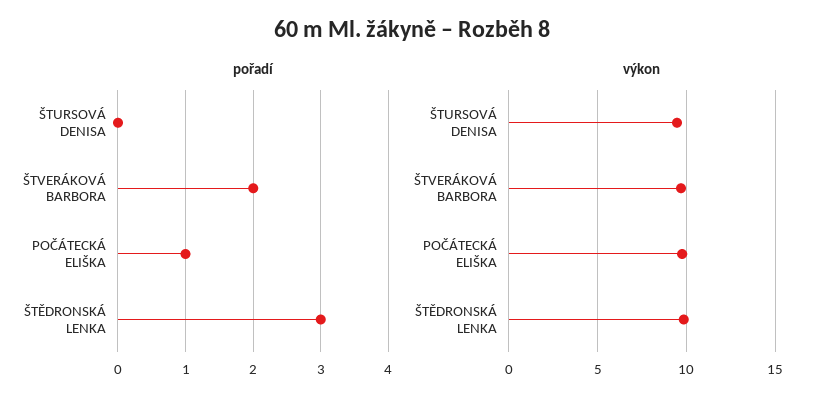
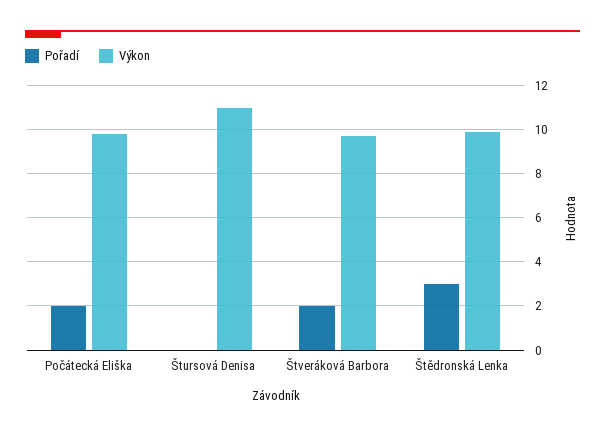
  {
    "pořadí": {
      "ŠTURSOVÁ DENISA": 0,
      "ŠTVERÁKOVÁ BARBORA": 2,
-     "POČÁTECKÁ ELIŠKA": 1,
+     "POČÁTECKÁ ELIŠKA": 2,
      "ŠTĚDRONSKÁ LENKA": 3
    },
    "výkon": {
-     "ŠTURSOVÁ DENISA": 9.5,
+     "ŠTURSOVÁ DENISA": 11,
      "ŠTVERÁKOVÁ BARBORA": 9.5,
      "POČÁTECKÁ ELIŠKA": 10,
      "ŠTĚDRONSKÁ LENKA": 10
    }
  }

